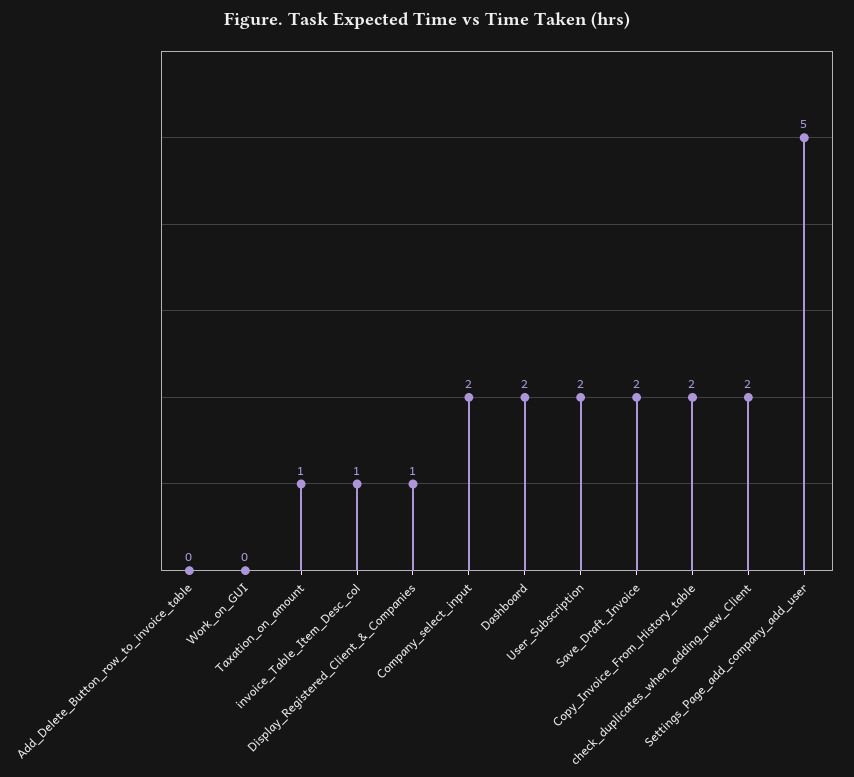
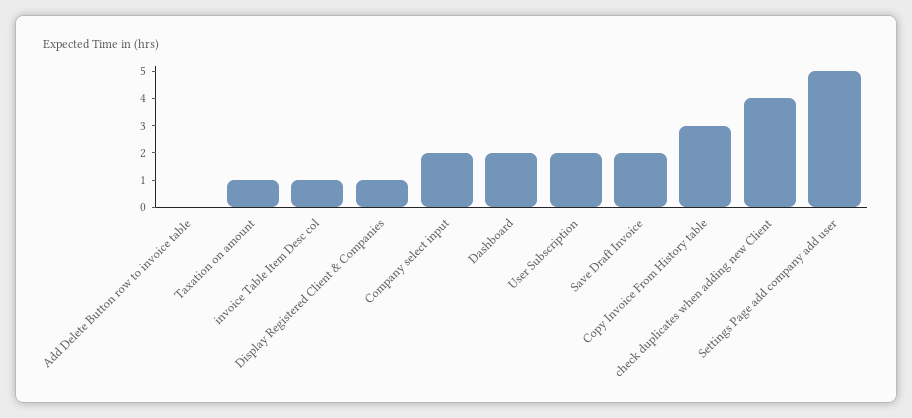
  {
    "Add_Delete_Button_row_to_invoice_table": 0,
-   "Work_on_GUI": 0,
    "Taxation_on_amount": 1,
    "invoice_Table_Item_Desc_col": 1,
    "Display_Registered_Client_&_Companies": 1,
    "Company_select_input": 2,
    "Dashboard": 2,
    "User_Subscription": 2,
    "Save_Draft_Invoice": 2,
-   "Copy_Invoice_From_History_table": 2,
+   "Copy_Invoice_From_History_table": 3,
-   "check_duplicates_when_adding_new_Client": 2,
+   "check_duplicates_when_adding_new_Client": 4,
    "Settings_Page_add_company_add_user": 5
  }

